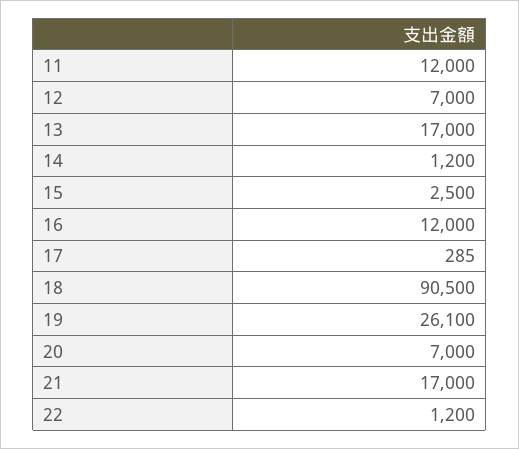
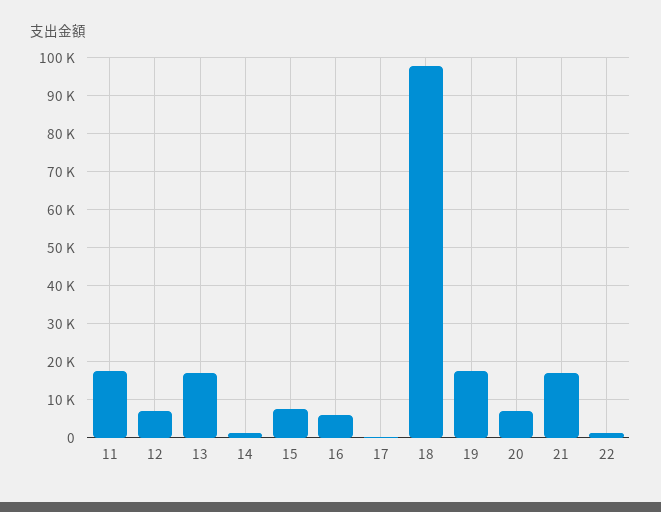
  {
-   "11": 12000,
+   "11": 18000,
    "12": 7000,
    "13": 17000,
    "14": 1200,
-   "15": 2500,
+   "15": 8000,
-   "16": 12000,
+   "16": 6000,
    "17": 285,
-   "18": 90500,
+   "18": 98000,
-   "19": 26100,
+   "19": 18000,
    "20": 7000,
    "21": 17000,
    "22": 1200
  }

